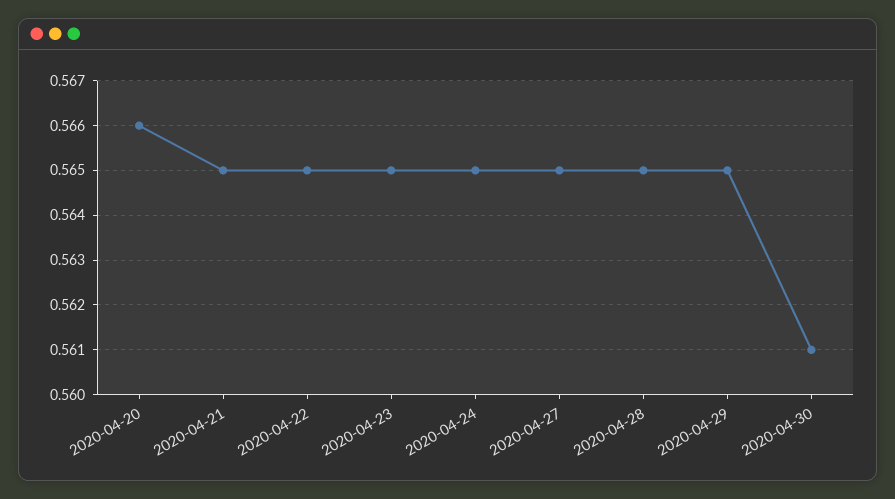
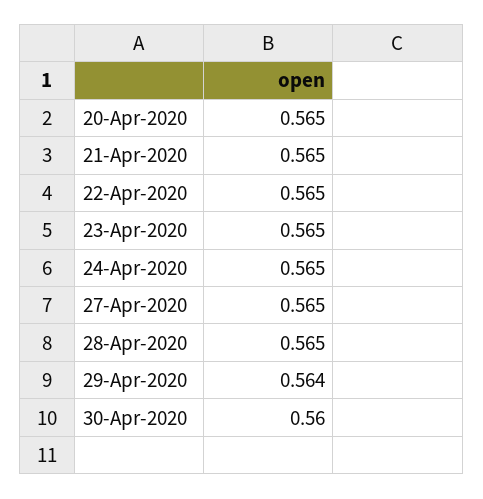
  {
-   "2020-04-20": 0.566,
+   "2020-04-20": 0.565,
    "2020-04-21": 0.565,
    "2020-04-22": 0.565,
    "2020-04-23": 0.565,
    "2020-04-24": 0.565,
    "2020-04-27": 0.565,
    "2020-04-28": 0.565,
-   "2020-04-29": 0.565,
+   "2020-04-29": 0.564,
-   "2020-04-30": 0.561
+   "2020-04-30": 0.56
  }

